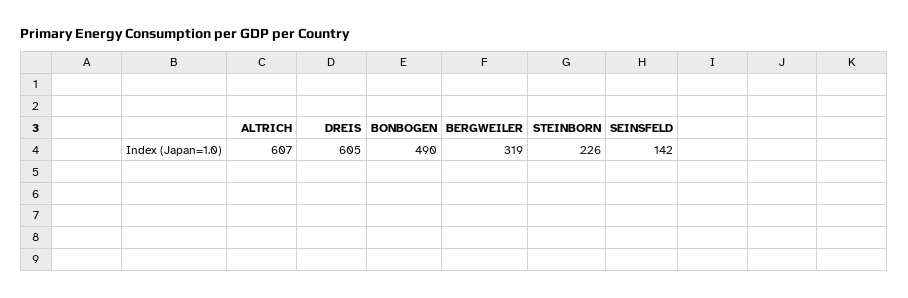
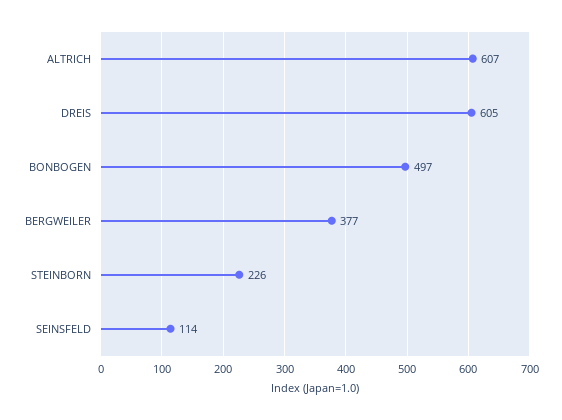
  {
    "ALTRICH": 607,
    "DREIS": 605,
-   "BONBOGEN": 490,
+   "BONBOGEN": 497,
-   "BERGWEILER": 319,
+   "BERGWEILER": 377,
    "STEINBORN": 226,
-   "SEINSFELD": 142
+   "SEINSFELD": 114
  }

